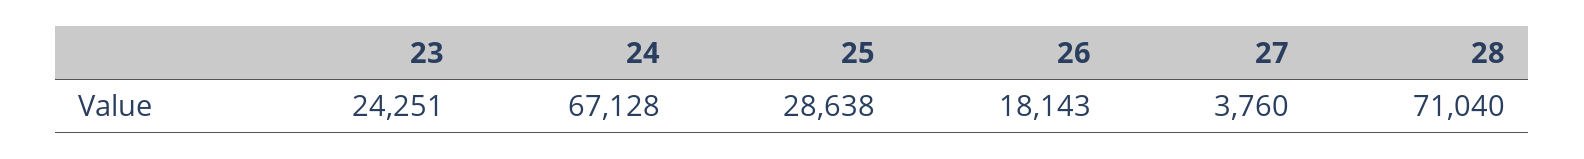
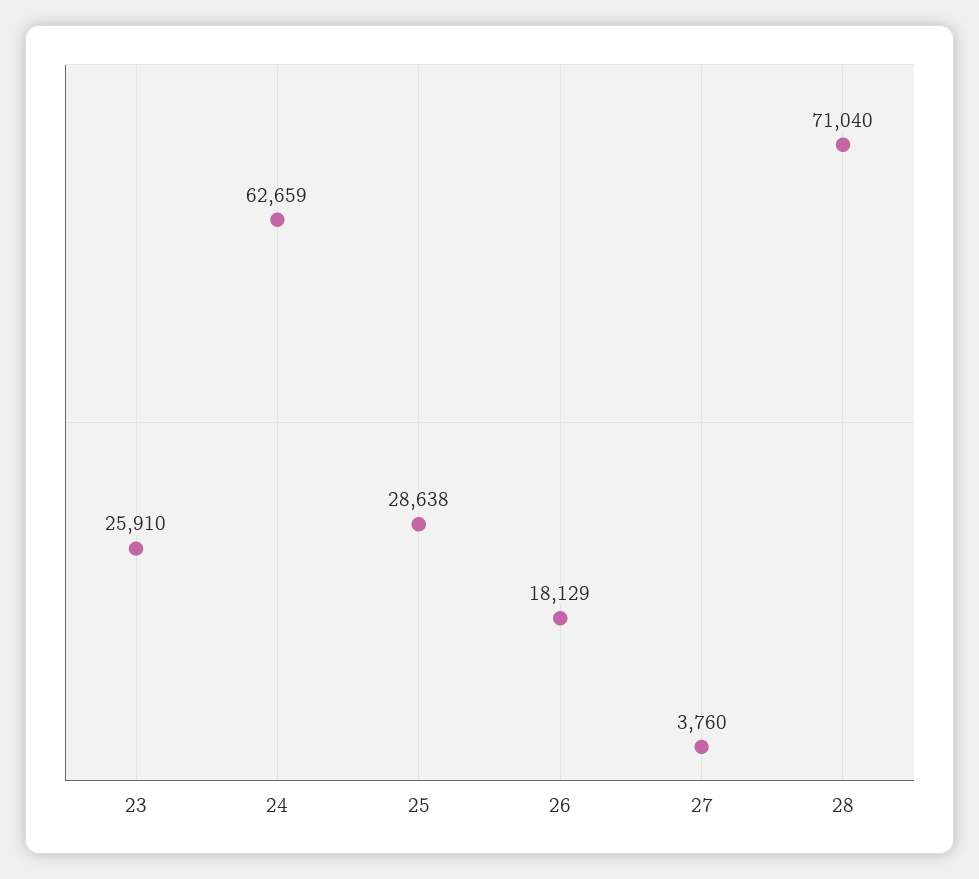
  {
-   "23": 24251,
+   "23": 25910,
-   "24": 67128,
+   "24": 62659,
    "25": 28638,
-   "26": 18143,
+   "26": 18129,
    "27": 3760,
    "28": 71040
  }

